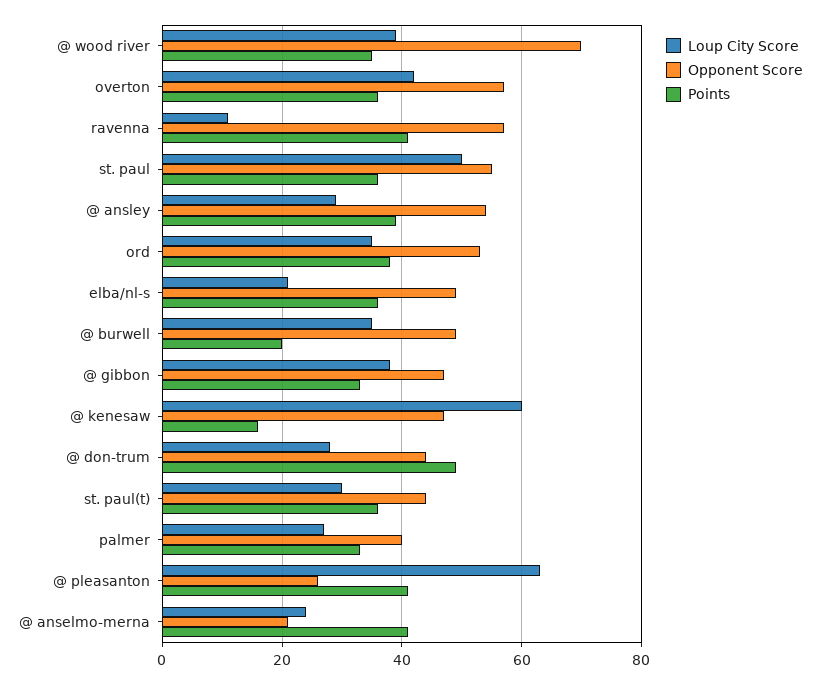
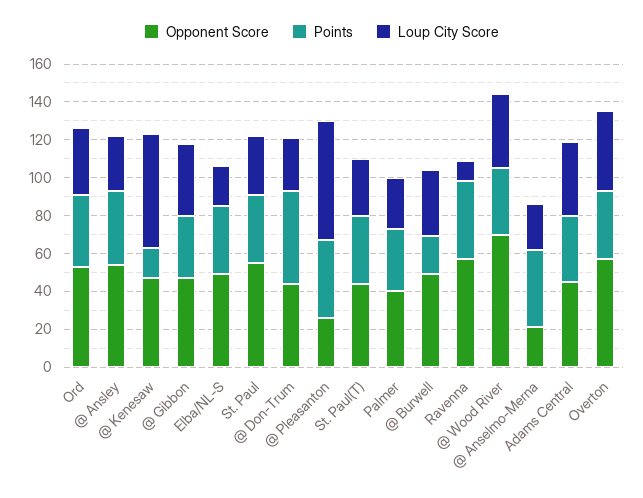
  {
    "Loup City Score": {
      "@ wood river": 40,
      "overton": 40,
      "ravenna": 10,
-     "st. paul": 50,
+     "st. paul": 30,
      "@ ansley": 30,
      "ord": 35,
      "elba/nl-s": 20,
      "@ burwell": 35,
      "@ gibbon": 40,
      "@ kenesaw": 60,
      "@ don-trum": 30,
      "st. paul(t)": 30,
      "palmer": 25,
      "@ pleasanton": 65,
-     "@ anselmo-merna": 25
+     "@ anselmo-merna": 25,
+     "Adams Central": 40
    },
    "Opponent Score": {
      "@ wood river": 70,
      "overton": 55,
      "ravenna": 55,
      "st. paul": 55,
      "@ ansley": 55,
      "ord": 55,
      "elba/nl-s": 50,
      "@ burwell": 50,
      "@ gibbon": 45,
      "@ kenesaw": 45,
      "@ don-trum": 45,
      "st. paul(t)": 45,
      "palmer": 40,
      "@ pleasanton": 25,
-     "@ anselmo-merna": 20
+     "@ anselmo-merna": 20,
+     "Adams Central": 45
    },
    "Points": {
      "@ wood river": 35,
      "overton": 35,
      "ravenna": 40,
      "st. paul": 35,
      "@ ansley": 40,
      "ord": 40,
      "elba/nl-s": 35,
      "@ burwell": 20,
      "@ gibbon": 35,
      "@ kenesaw": 15,
      "@ don-trum": 50,
      "st. paul(t)": 35,
      "palmer": 35,
      "@ pleasanton": 40,
-     "@ anselmo-merna": 40
+     "@ anselmo-merna": 40,
+     "Adams Central": 35
    }
  }

